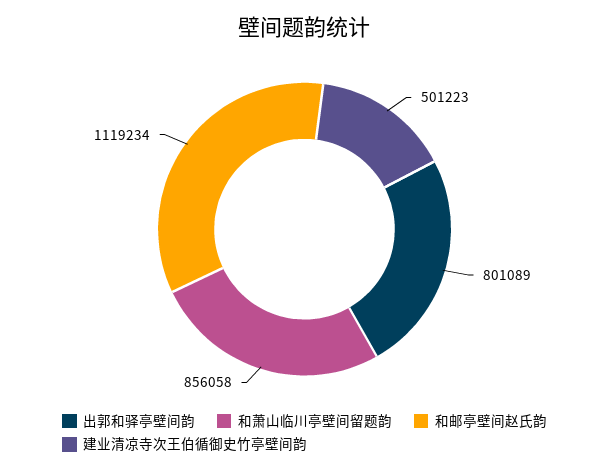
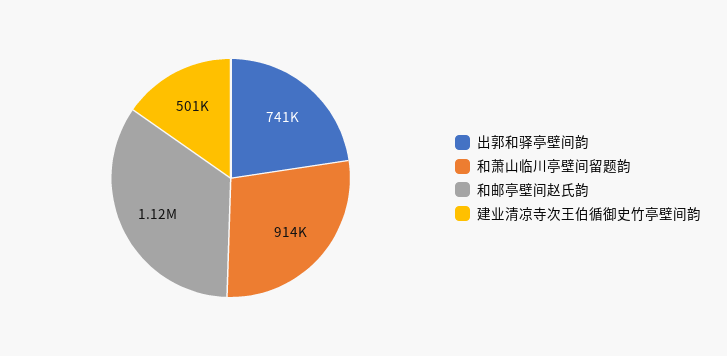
  {
-   "出郭和驿亭壁间韵": 801089,
+   "出郭和驿亭壁间韵": 741000,
-   "和萧山临川亭壁间留题韵": 856058,
+   "和萧山临川亭壁间留题韵": 914000,
    "和邮亭壁间赵氏韵": 1119234,
    "建业清凉寺次王伯循御史竹亭壁间韵": 501223
  }

